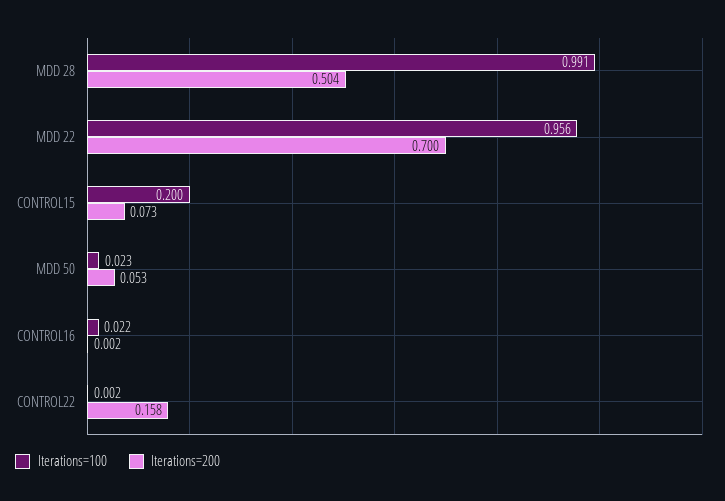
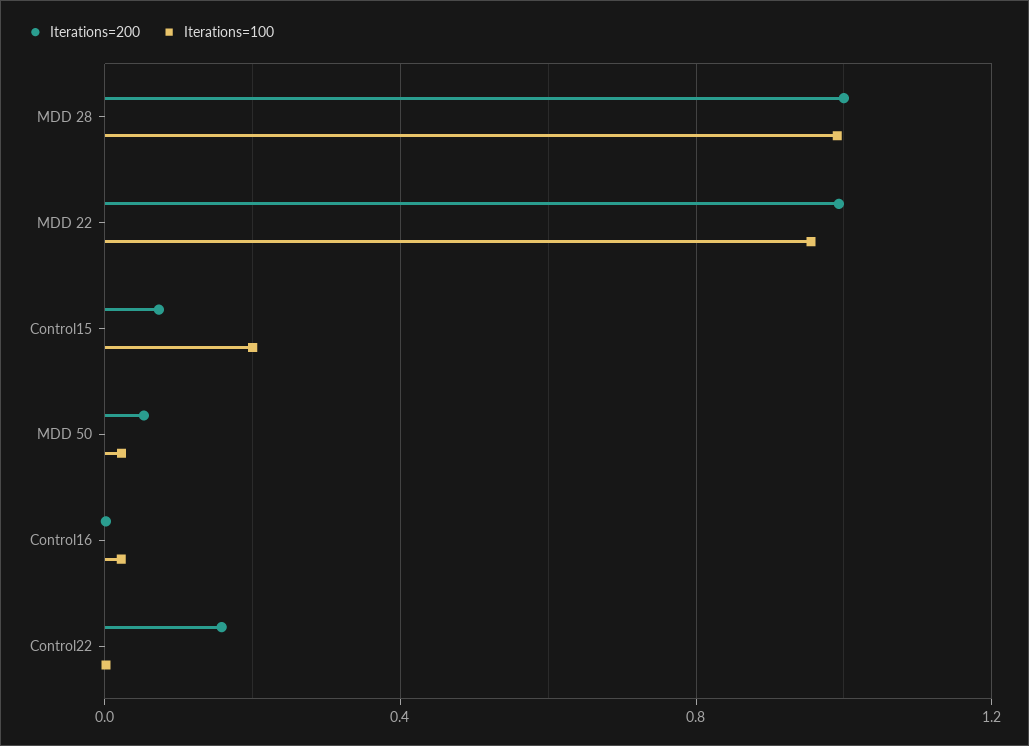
  {
    "Iterations=100": {
      "MDD 28": 0.991,
      "MDD 22": 0.956,
      "CONTROL15": 0.2,
      "MDD 50": 0.023,
      "CONTROL16": 0.022,
      "CONTROL22": 0.002
    },
    "Iterations=200": {
-     "MDD 28": 0.504,
+     "MDD 28": 1,
-     "MDD 22": 0.7,
+     "MDD 22": 1,
      "CONTROL15": 0.073,
      "MDD 50": 0.053,
      "CONTROL16": 0.002,
      "CONTROL22": 0.158
    }
  }

